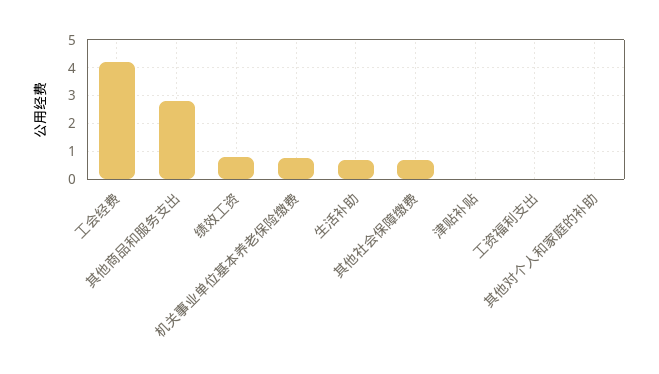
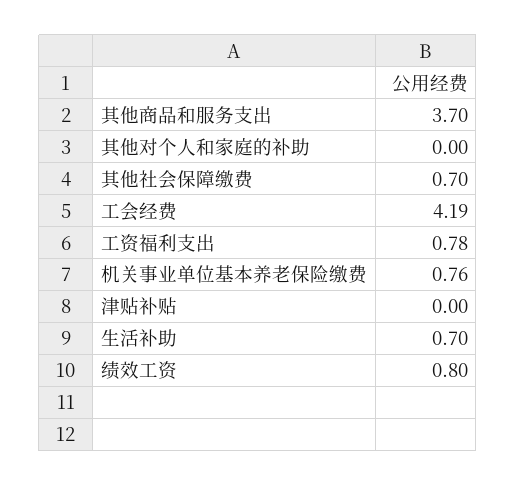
  {
    "工会经费": 4.19,
-   "其他商品和服务支出": 2.75,
+   "其他商品和服务支出": 3.7,
    "绩效工资": 0.8,
    "机关事业单位基本养老保险缴费": 0.76,
    "生活补助": 0.7,
    "其他社会保障缴费": 0.7,
    "津贴补贴": 0,
-   "工资福利支出": 0,
+   "工资福利支出": 0.78,
    "其他对个人和家庭的补助": 0
  }

